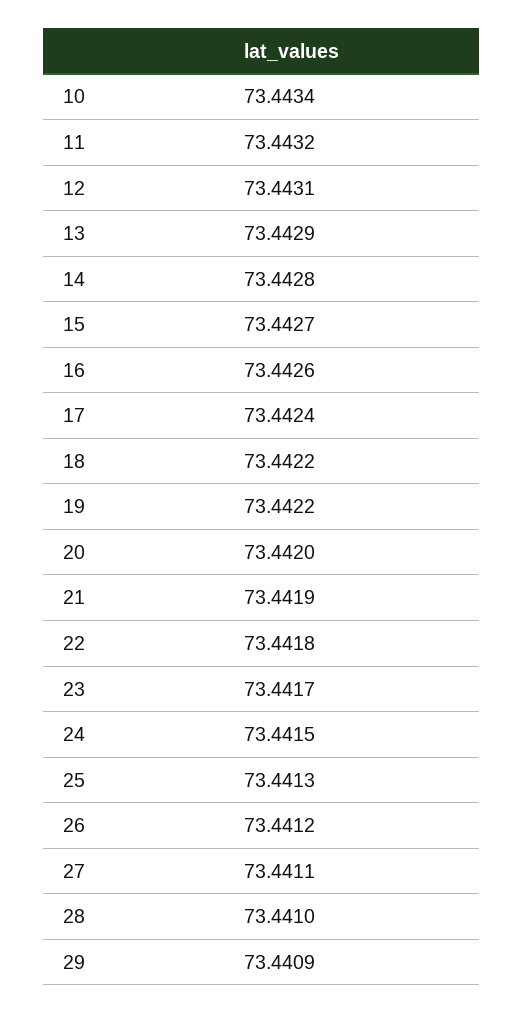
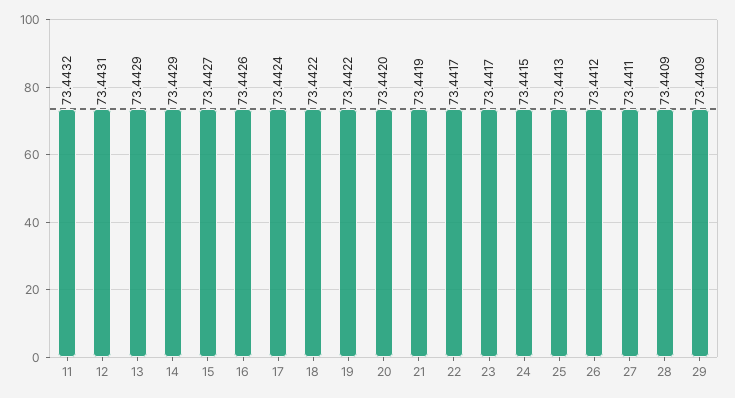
  {
-   "10": 73.4434,
    "11": 73.4432,
    "12": 73.4431,
    "13": 73.4429,
-   "14": 73.4428,
+   "14": 73.4429,
    "15": 73.4427,
    "16": 73.4426,
    "17": 73.4424,
    "18": 73.4422,
    "19": 73.4422,
    "20": 73.442,
    "21": 73.4419,
-   "22": 73.4418,
+   "22": 73.4417,
    "23": 73.4417,
    "24": 73.4415,
    "25": 73.4413,
    "26": 73.4412,
    "27": 73.4411,
-   "28": 73.441,
+   "28": 73.4409,
    "29": 73.4409
  }

